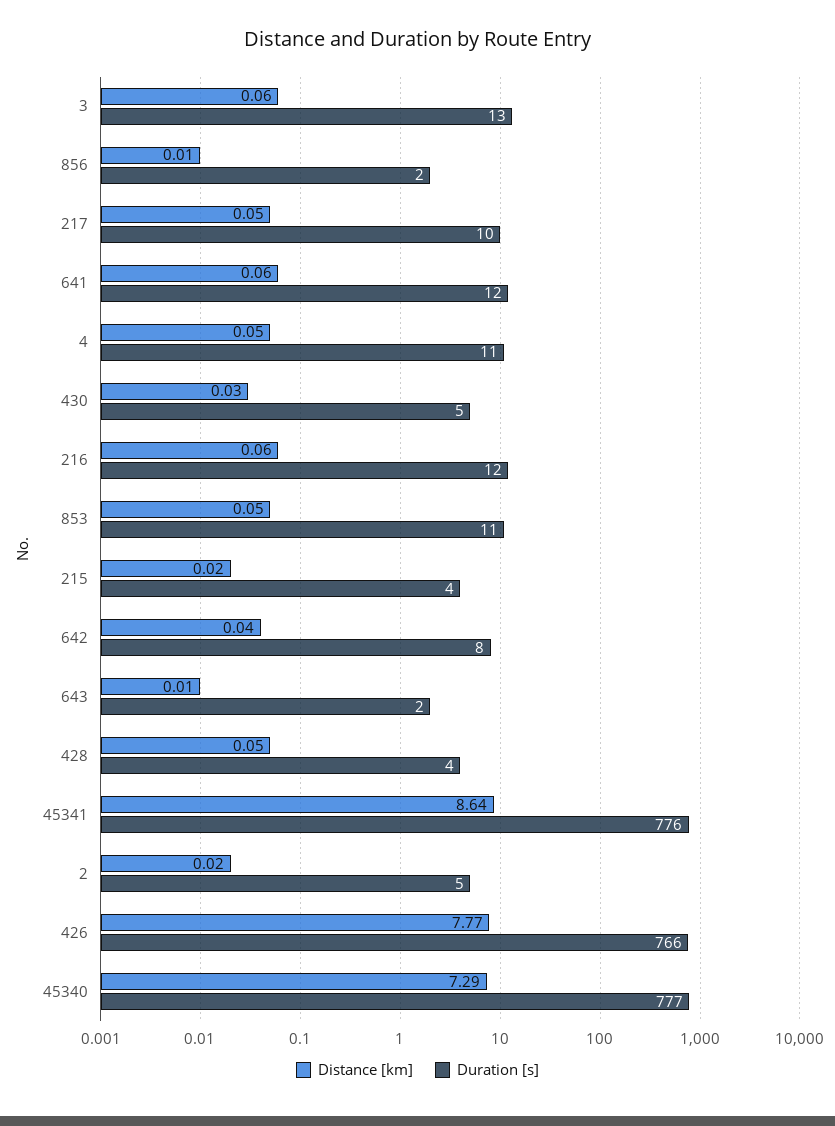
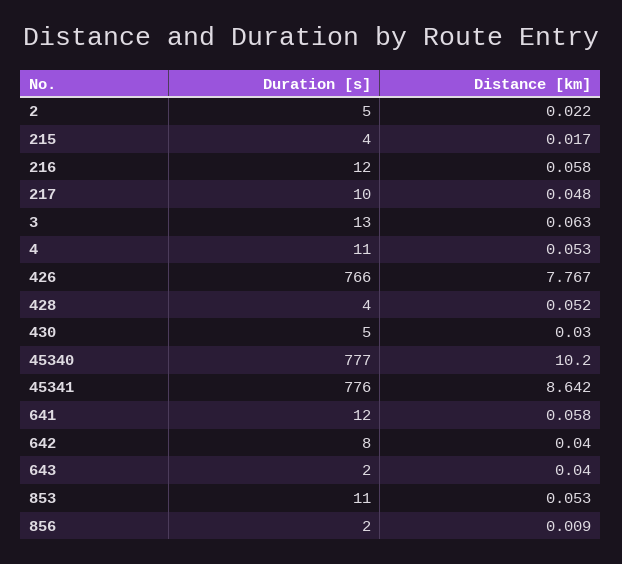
  {
    "Distance [km]": {
      "3": 0.063,
      "856": 0.009,
      "217": 0.048,
      "641": 0.058,
      "4": 0.053,
      "430": 0.03,
      "216": 0.058,
      "853": 0.053,
      "215": 0.017,
      "642": 0.04,
-     "643": 0.01,
+     "643": 0.04,
      "428": 0.052,
      "45341": 8.642,
      "2": 0.022,
      "426": 7.767,
-     "45340": 7.29
+     "45340": 10.2
    },
    "Duration [s]": {
      "3": 13,
      "856": 2,
      "217": 10,
      "641": 12,
      "4": 11,
      "430": 5,
      "216": 12,
      "853": 11,
      "215": 4,
      "642": 8,
      "643": 2,
      "428": 4,
      "45341": 776,
      "2": 5,
      "426": 766,
      "45340": 777
    }
  }

